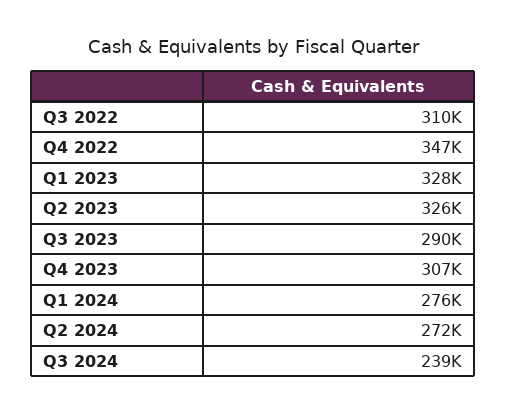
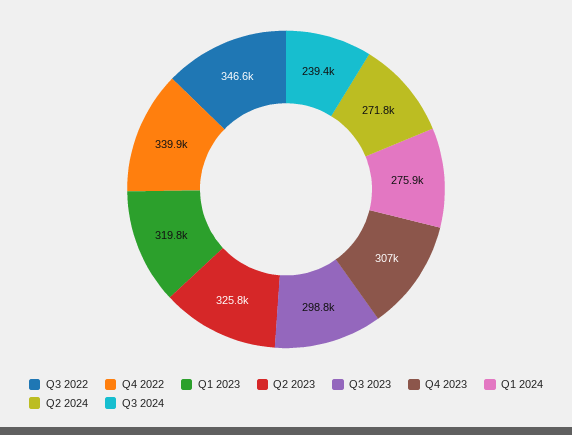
  {
-   "Q3 2022": 310000,
+   "Q3 2022": 346600,
-   "Q4 2022": 347000,
+   "Q4 2022": 339900,
-   "Q1 2023": 328000,
+   "Q1 2023": 319800,
    "Q2 2023": 325800,
-   "Q3 2023": 290000,
+   "Q3 2023": 298800,
    "Q4 2023": 307000,
    "Q1 2024": 275900,
    "Q2 2024": 271800,
    "Q3 2024": 239400
  }

